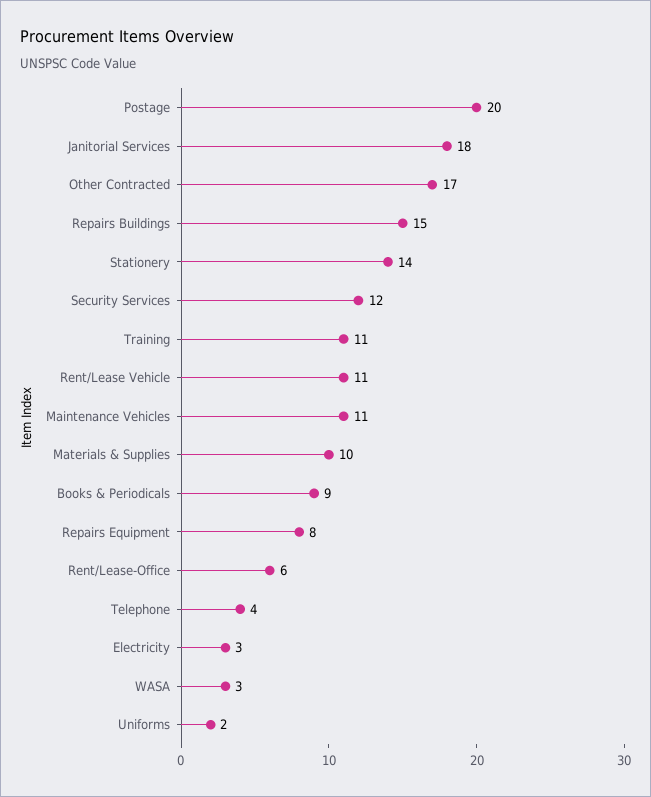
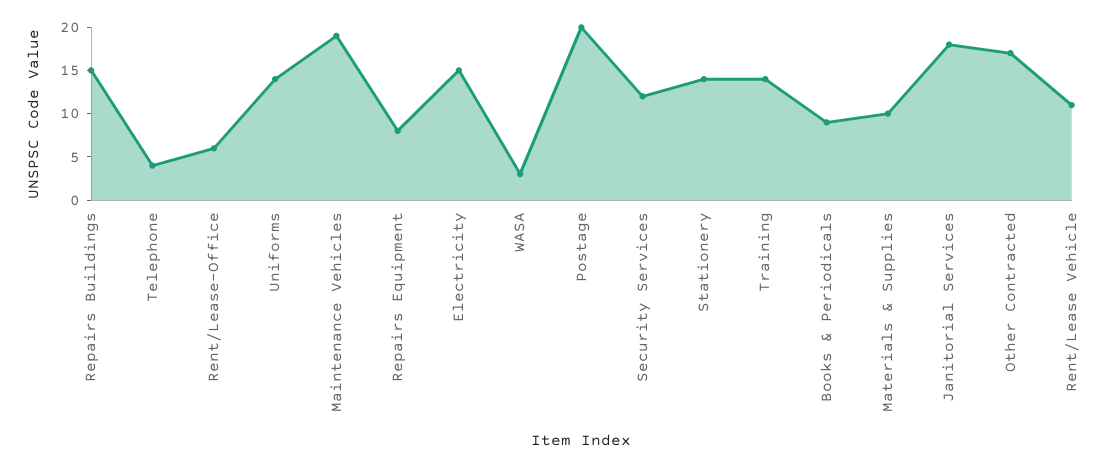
  {
    "Postage": 20,
    "Janitorial Services": 18,
    "Other Contracted": 17,
    "Repairs Buildings": 15,
    "Stationery": 14,
    "Security Services": 12,
-   "Training": 11,
+   "Training": 14,
    "Rent/Lease Vehicle": 11,
-   "Maintenance Vehicles": 11,
+   "Maintenance Vehicles": 19,
    "Materials & Supplies": 10,
    "Books & Periodicals": 9,
    "Repairs Equipment": 8,
    "Rent/Lease-Office": 6,
    "Telephone": 4,
-   "Electricity": 3,
+   "Electricity": 15,
    "WASA": 3,
-   "Uniforms": 2
+   "Uniforms": 14
  }

